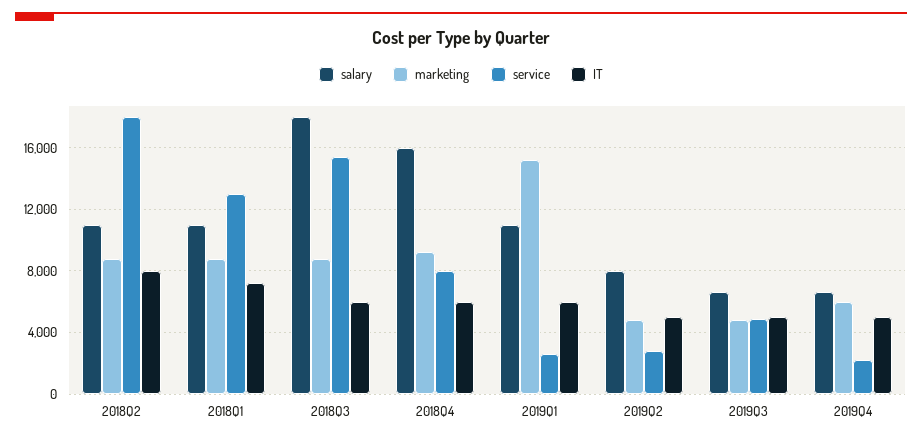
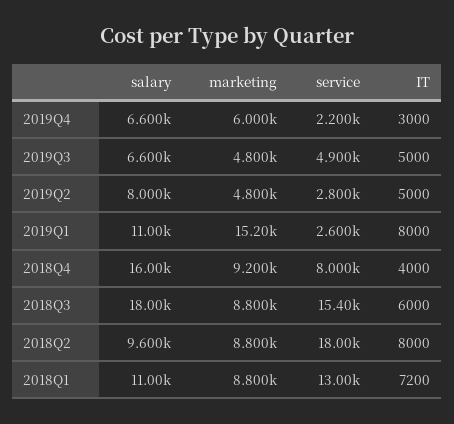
  {
    "salary": {
-     "2018Q2": 11000,
+     "2018Q2": 9600,
      "2018Q1": 11000,
      "2018Q3": 18000,
      "2018Q4": 16000,
      "2019Q1": 11000,
      "2019Q2": 8000,
      "2019Q3": 6600,
      "2019Q4": 6600
    },
    "marketing": {
      "2018Q2": 8800,
      "2018Q1": 8800,
      "2018Q3": 8800,
      "2018Q4": 9200,
      "2019Q1": 15200,
      "2019Q2": 4800,
      "2019Q3": 4800,
      "2019Q4": 6000
    },
    "service": {
      "2018Q2": 18000,
      "2018Q1": 13000,
      "2018Q3": 15400,
      "2018Q4": 8000,
      "2019Q1": 2600,
      "2019Q2": 2800,
      "2019Q3": 4900,
      "2019Q4": 2200
    },
    "IT": {
      "2018Q2": 8000,
      "2018Q1": 7200,
      "2018Q3": 6000,
-     "2018Q4": 6000,
+     "2018Q4": 4000,
-     "2019Q1": 6000,
+     "2019Q1": 8000,
      "2019Q2": 5000,
      "2019Q3": 5000,
-     "2019Q4": 5000
+     "2019Q4": 3000
    }
  }

